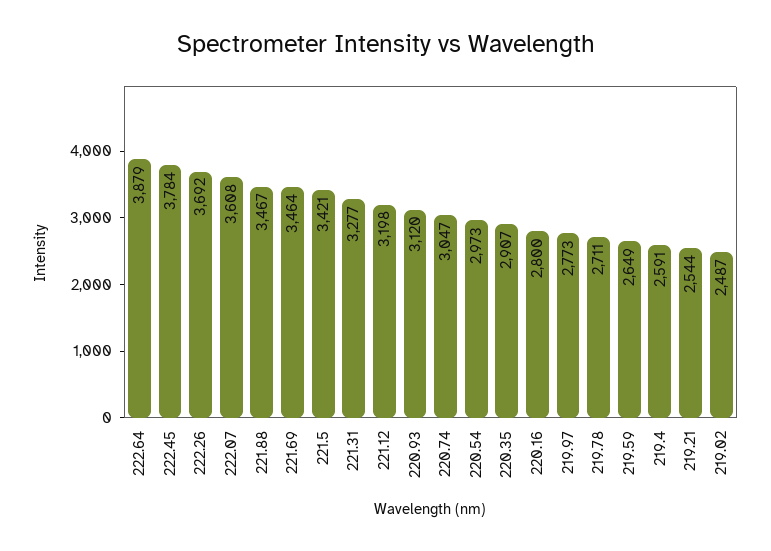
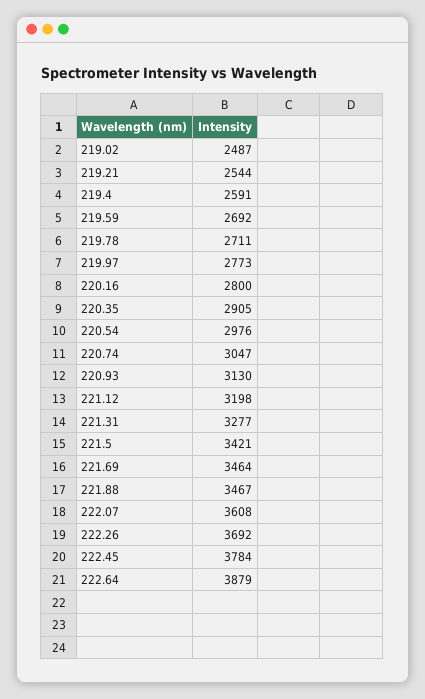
  {
    "222.64": 3879,
    "222.45": 3784,
    "222.26": 3692,
    "222.07": 3608,
    "221.88": 3467,
    "221.69": 3464,
    "221.5": 3421,
    "221.31": 3277,
    "221.12": 3198,
-   "220.93": 3120,
+   "220.93": 3130,
    "220.74": 3047,
-   "220.54": 2973,
+   "220.54": 2976,
-   "220.35": 2907,
+   "220.35": 2905,
    "220.16": 2800,
    "219.97": 2773,
    "219.78": 2711,
-   "219.59": 2649,
+   "219.59": 2692,
    "219.4": 2591,
    "219.21": 2544,
    "219.02": 2487
  }

